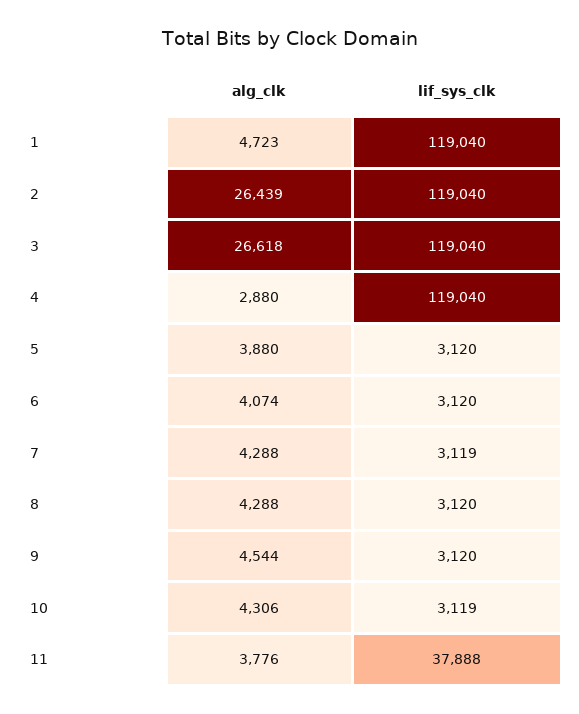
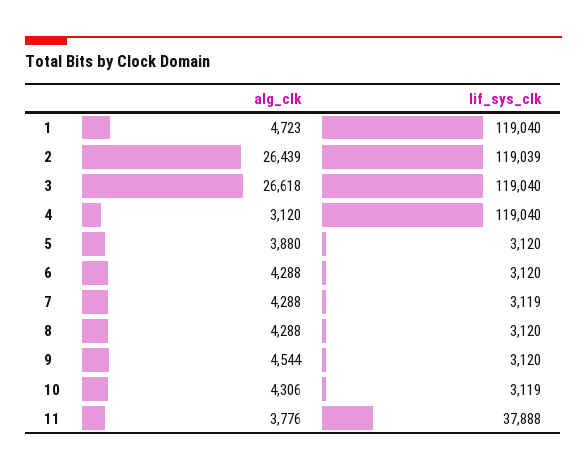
  {
    "alg_clk": {
      "1": 4723,
      "2": 26439,
      "3": 26618,
-     "4": 2880,
+     "4": 3120,
      "5": 3880,
-     "6": 4074,
+     "6": 4288,
      "7": 4288,
      "8": 4288,
      "9": 4544,
      "10": 4306,
      "11": 3776
    },
    "lif_sys_clk": {
      "1": 119040,
-     "2": 119040,
+     "2": 119039,
      "3": 119040,
      "4": 119040,
      "5": 3120,
      "6": 3120,
      "7": 3119,
      "8": 3120,
      "9": 3120,
      "10": 3119,
      "11": 37888
    }
  }

